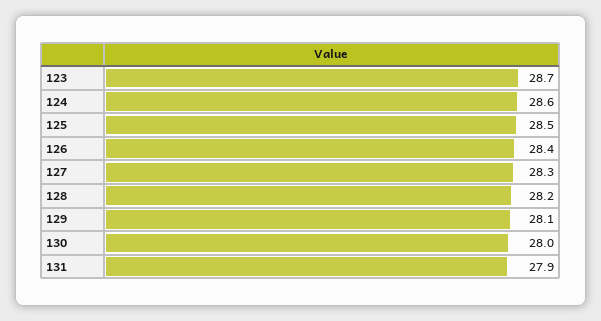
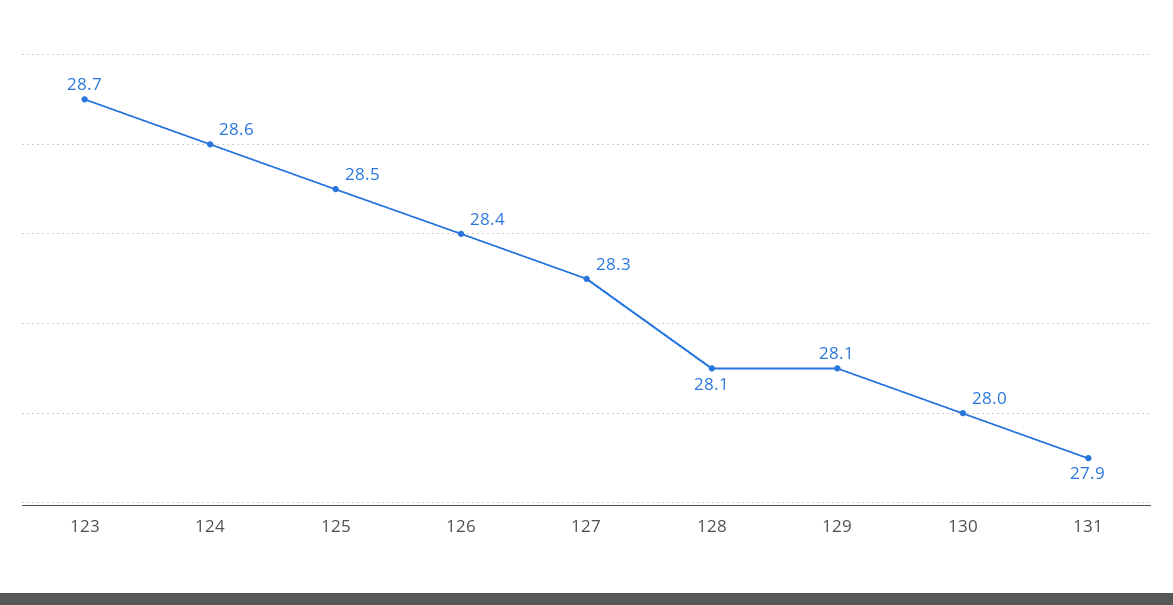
  {
    "123": 28.7,
    "124": 28.6,
    "125": 28.5,
    "126": 28.4,
    "127": 28.3,
-   "128": 28.2,
+   "128": 28.1,
    "129": 28.1,
    "130": 28,
    "131": 27.9
  }

